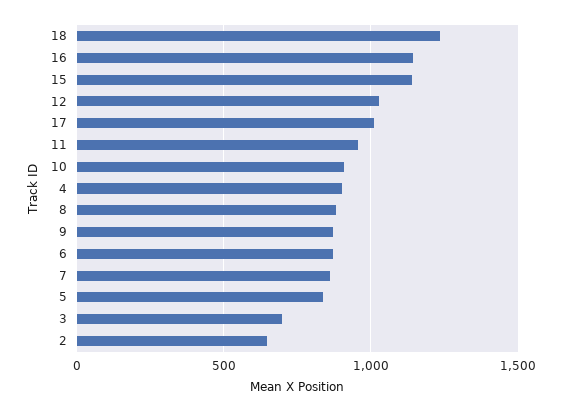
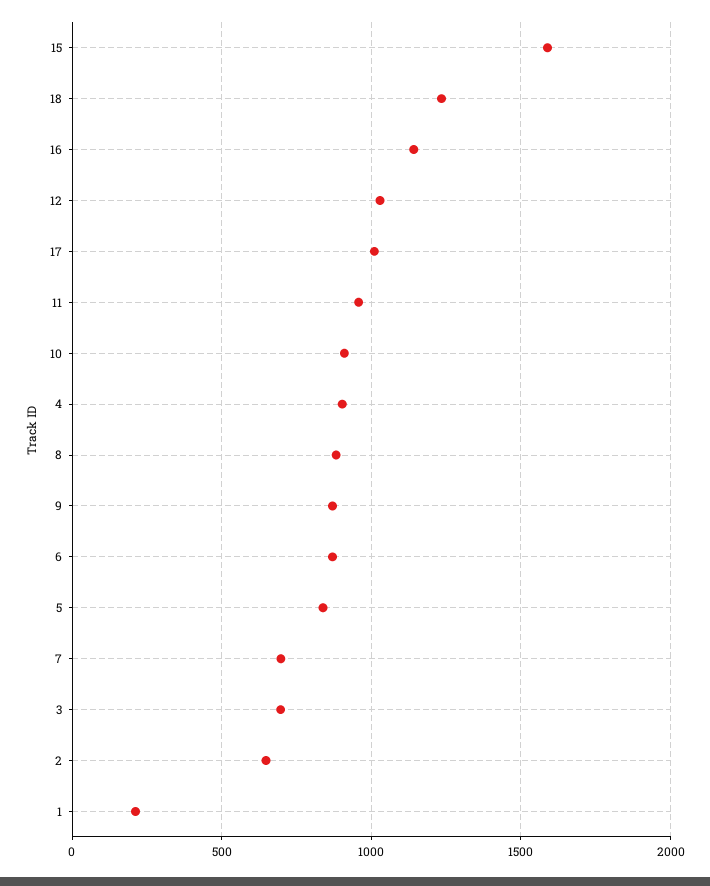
  {
    "18": 1250,
    "16": 1150,
-   "15": 1150,
+   "15": 1600,
    "12": 1050,
    "17": 1000,
    "11": 950,
    "10": 900,
    "4": 900,
    "8": 900,
    "9": 850,
    "6": 850,
-   "7": 850,
+   "7": 700,
    "5": 850,
    "3": 700,
-   "2": 650
+   "2": 650,
+   "1": 200
  }

